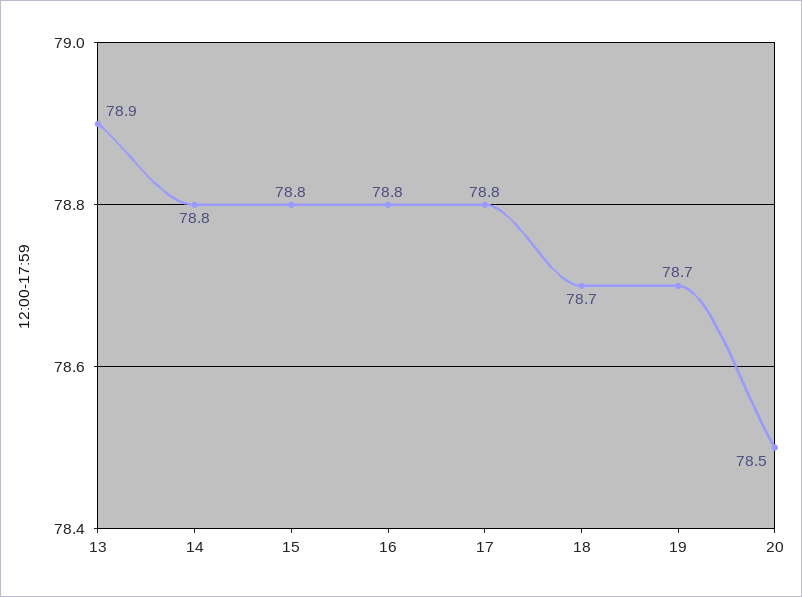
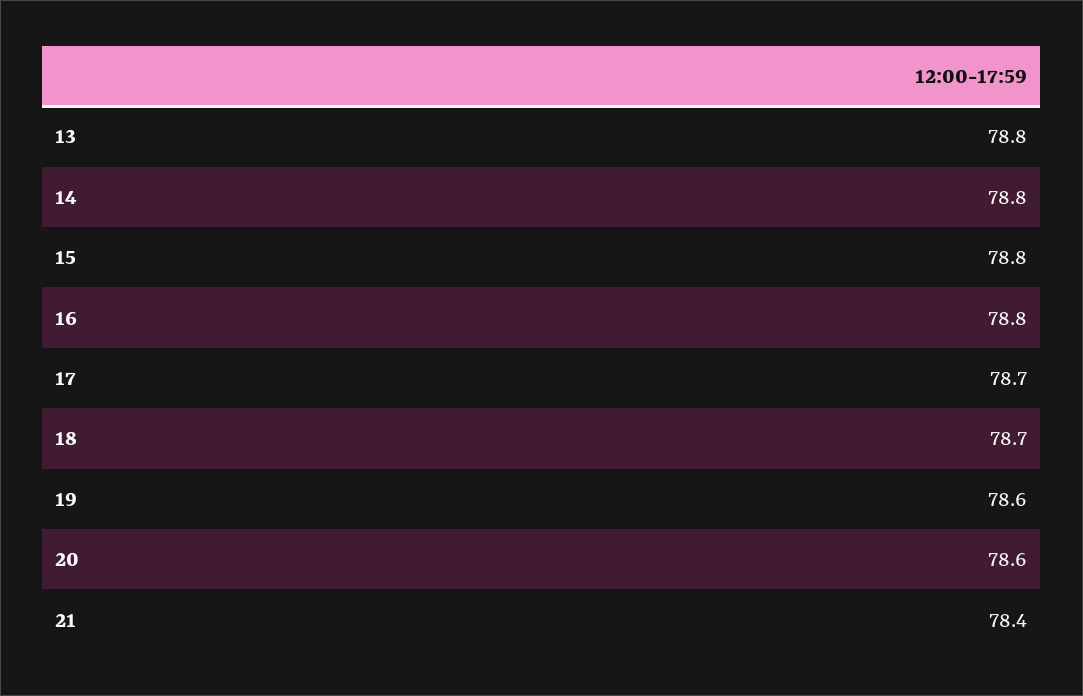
  {
-   "13": 78.9,
+   "13": 78.8,
    "14": 78.8,
    "15": 78.8,
    "16": 78.8,
-   "17": 78.8,
+   "17": 78.7,
    "18": 78.7,
-   "19": 78.7,
+   "19": 78.6,
-   "20": 78.5
+   "20": 78.6,
+   "21": 78.4
  }

